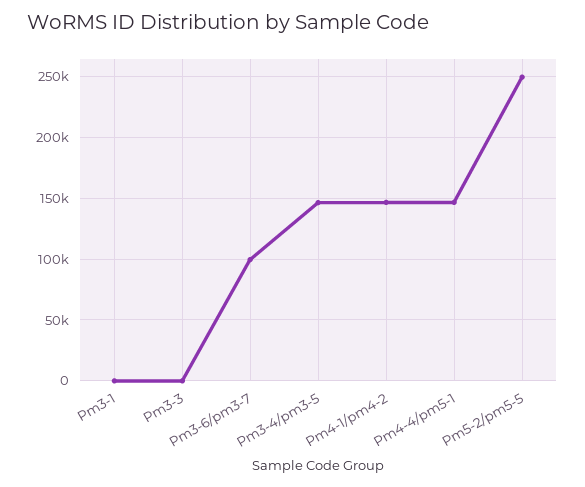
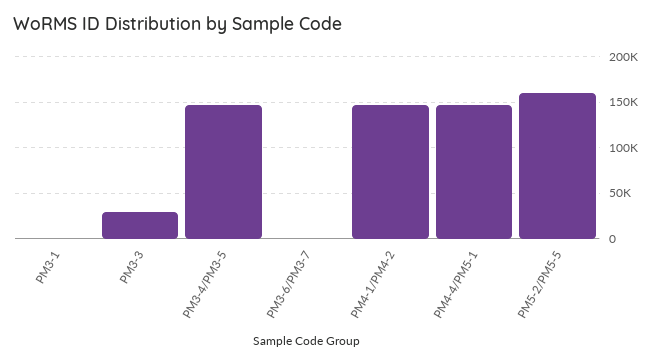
  {
    "Pm3-1": 0,
-   "Pm3-3": 0,
+   "Pm3-3": 30000,
-   "Pm3-6/pm3-7": 100000,
+   "Pm3-6/pm3-7": 0,
    "Pm3-4/pm3-5": 145000,
    "Pm4-1/pm4-2": 145000,
    "Pm4-4/pm5-1": 145000,
-   "Pm5-2/pm5-5": 250000
+   "Pm5-2/pm5-5": 160000
  }

